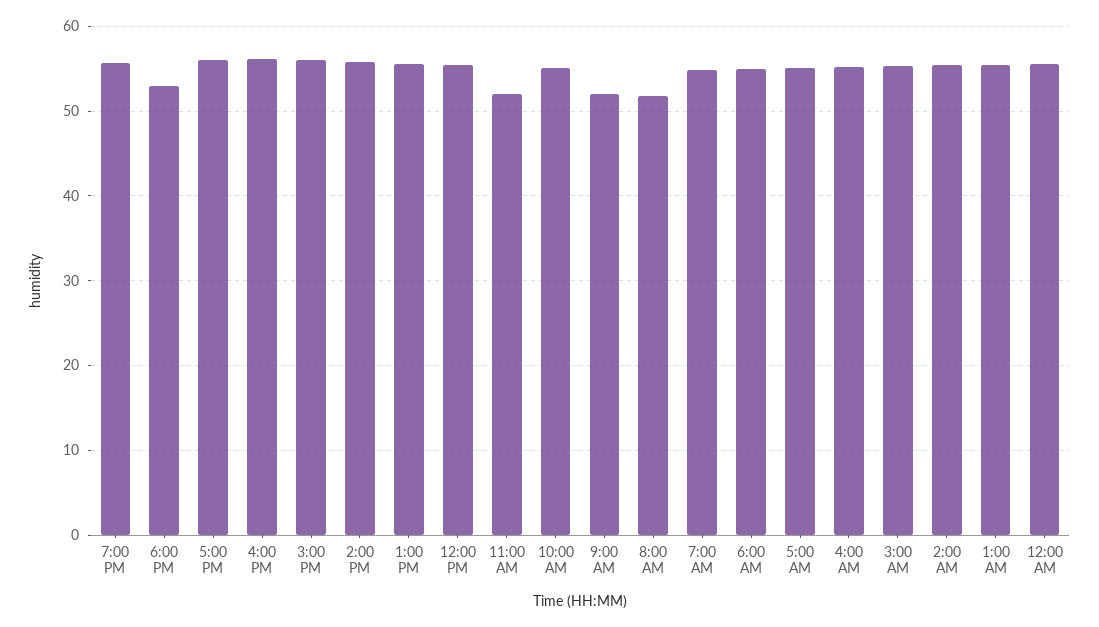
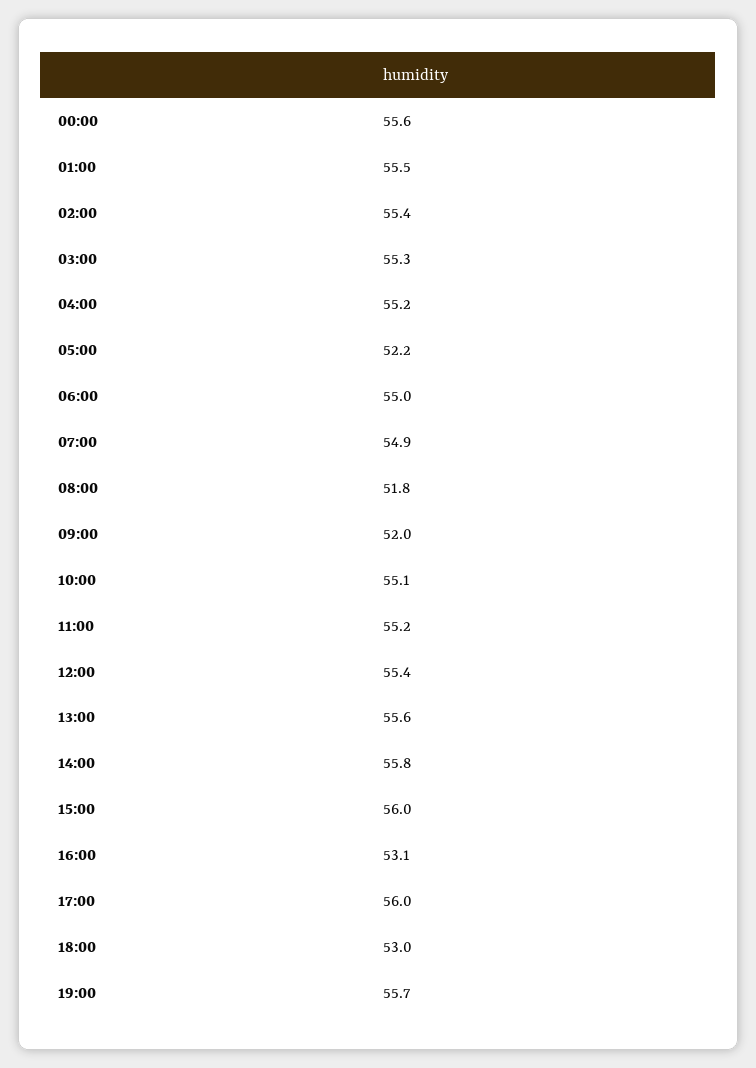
  {
    "7:00 PM": 55.7,
    "6:00 PM": 53,
    "5:00 PM": 56,
-   "4:00 PM": 56,
+   "4:00 PM": 53.1,
    "3:00 PM": 56,
    "2:00 PM": 55.8,
    "1:00 PM": 55.6,
    "12:00 PM": 55.4,
-   "11:00 AM": 52,
+   "11:00 AM": 55.2,
    "10:00 AM": 55.1,
    "9:00 AM": 52,
    "8:00 AM": 51.8,
    "7:00 AM": 54.9,
    "6:00 AM": 55,
-   "5:00 AM": 55,
+   "5:00 AM": 52.2,
    "4:00 AM": 55.2,
    "3:00 AM": 55.3,
    "2:00 AM": 55.4,
    "1:00 AM": 55.5,
    "12:00 AM": 55.6
  }

